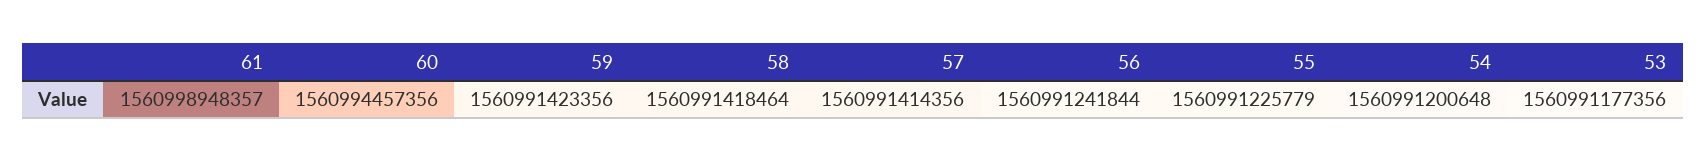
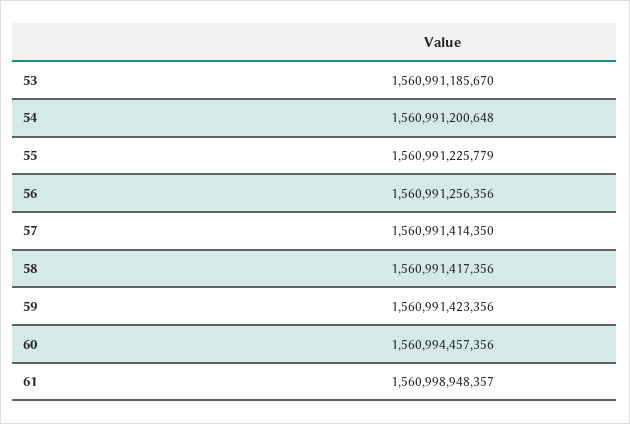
  {
    "61": 1560998948357,
    "60": 1560994457356,
    "59": 1560991423356,
-   "58": 1560991418464,
+   "58": 1560991417356,
-   "57": 1560991414356,
+   "57": 1560991414350,
-   "56": 1560991241844,
+   "56": 1560991256356,
    "55": 1560991225779,
    "54": 1560991200648,
-   "53": 1560991177356
+   "53": 1560991185670
  }

